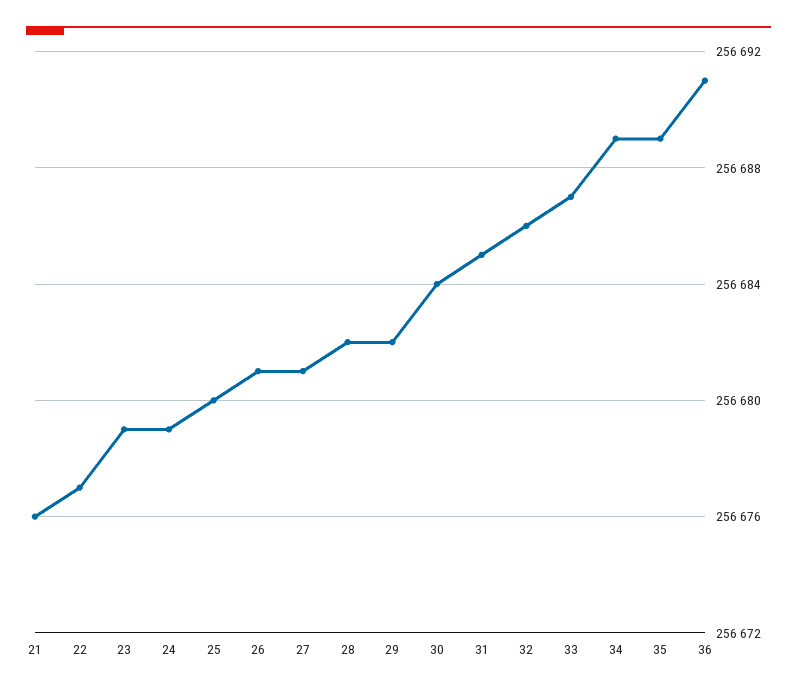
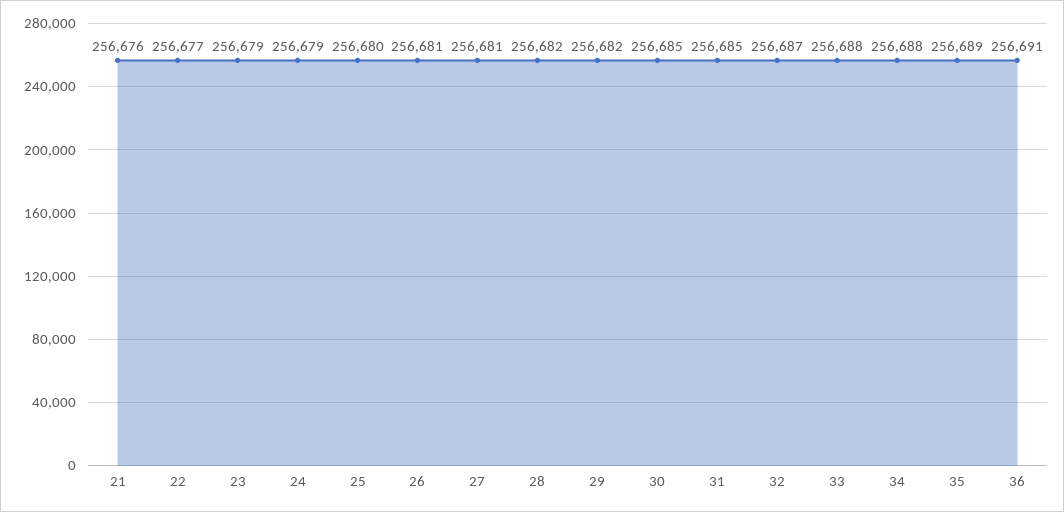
  {
    "21": 256676,
    "22": 256677,
    "23": 256679,
    "24": 256679,
    "25": 256680,
    "26": 256681,
    "27": 256681,
    "28": 256682,
    "29": 256682,
-   "30": 256684,
+   "30": 256685,
    "31": 256685,
-   "32": 256686,
+   "32": 256687,
-   "33": 256687,
+   "33": 256688,
-   "34": 256689,
+   "34": 256688,
    "35": 256689,
    "36": 256691
  }

